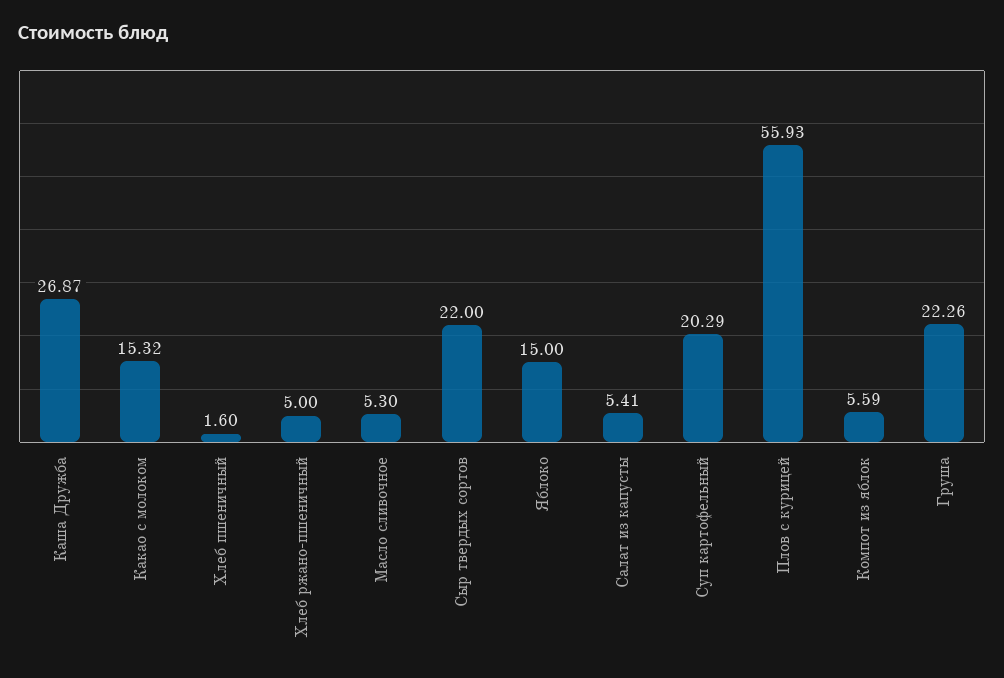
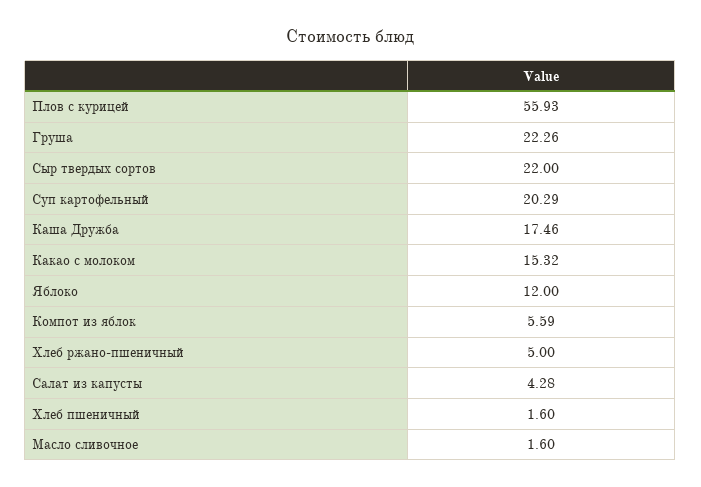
  {
-   "Каша Дружба": 26.87,
+   "Каша Дружба": 17.46,
    "Какао с молоком": 15.32,
    "Хлеб пшеничный": 1.6,
    "Хлеб ржано-пшеничный": 5,
-   "Масло сливочное": 5.3,
+   "Масло сливочное": 1.6,
    "Сыр твердых сортов": 22,
-   "Яблоко": 15,
+   "Яблоко": 12,
-   "Салат из капусты": 5.41,
+   "Салат из капусты": 4.28,
    "Суп картофельный": 20.29,
    "Плов с курицей": 55.93,
    "Компот из яблок": 5.59,
    "Груша": 22.26
  }

